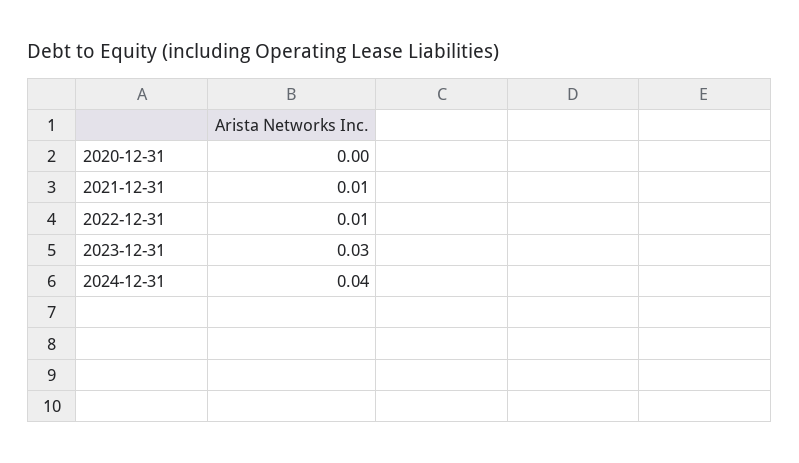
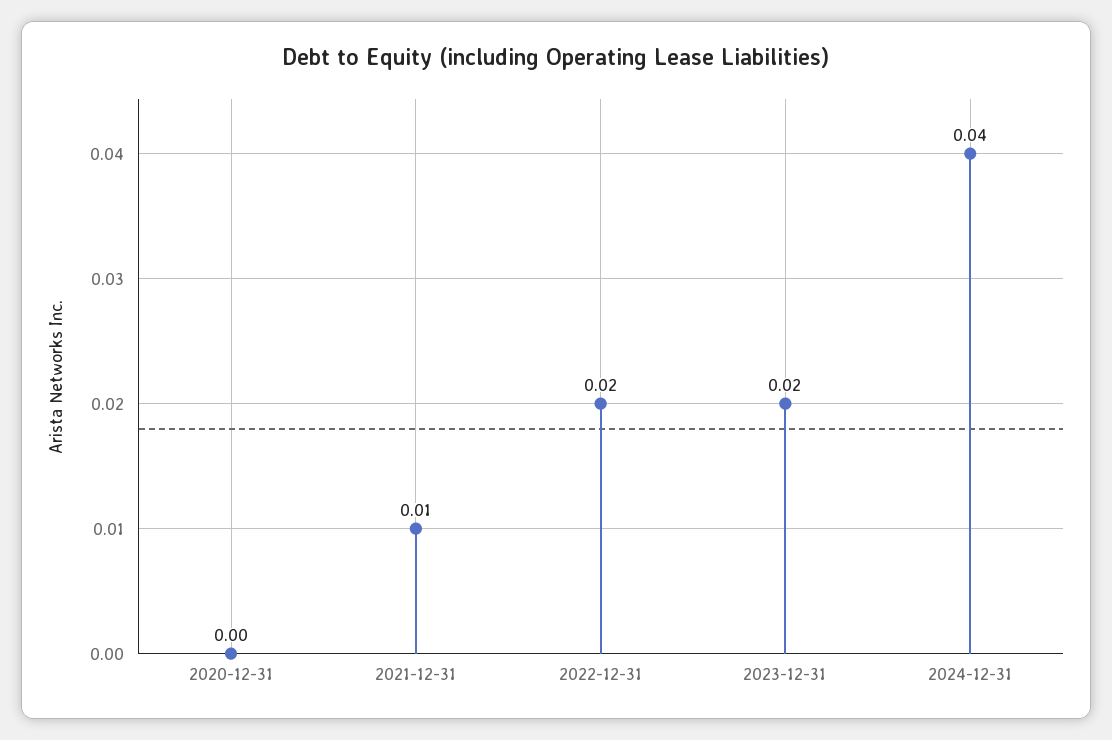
  {
    "2020-12-31": 0,
    "2021-12-31": 0.01,
-   "2022-12-31": 0.01,
+   "2022-12-31": 0.02,
-   "2023-12-31": 0.03,
+   "2023-12-31": 0.02,
    "2024-12-31": 0.04
  }

